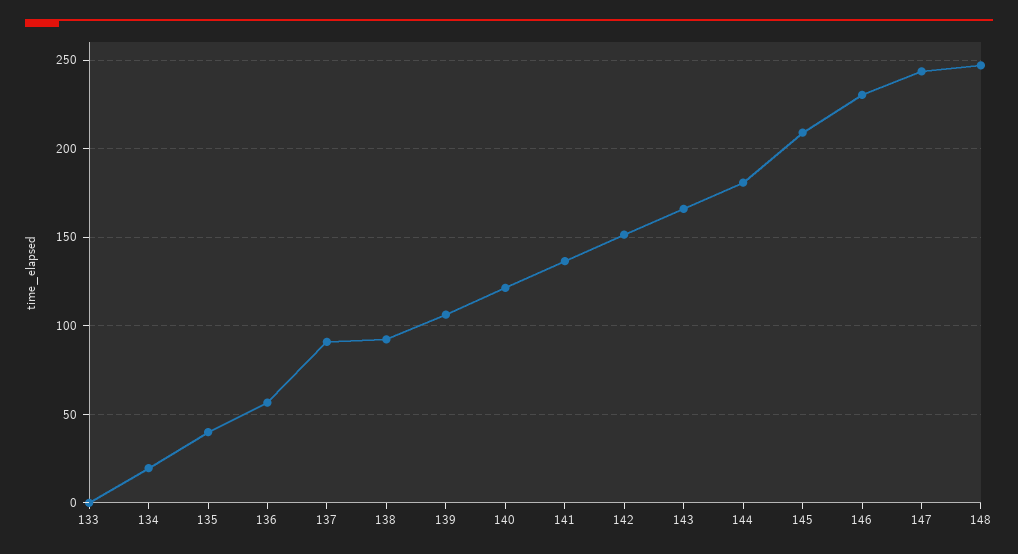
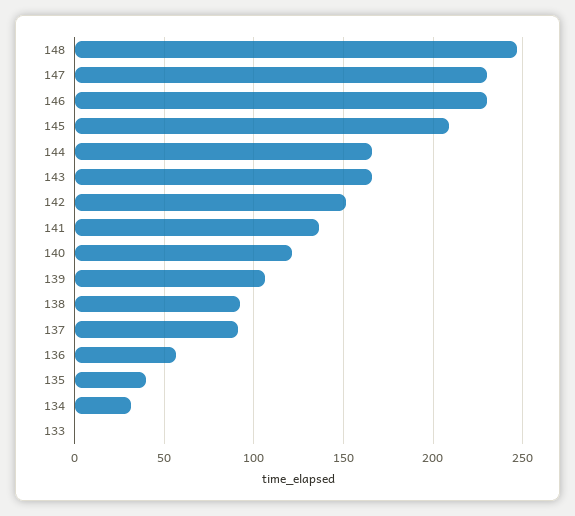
  {
    "133": 0,
-   "134": 20,
+   "134": 30,
    "135": 40,
    "136": 55,
    "137": 90,
    "138": 90,
    "139": 105,
    "140": 120,
    "141": 135,
    "142": 150,
    "143": 165,
-   "144": 180,
+   "144": 165,
    "145": 210,
    "146": 230,
-   "147": 245,
+   "147": 230,
    "148": 245
  }

